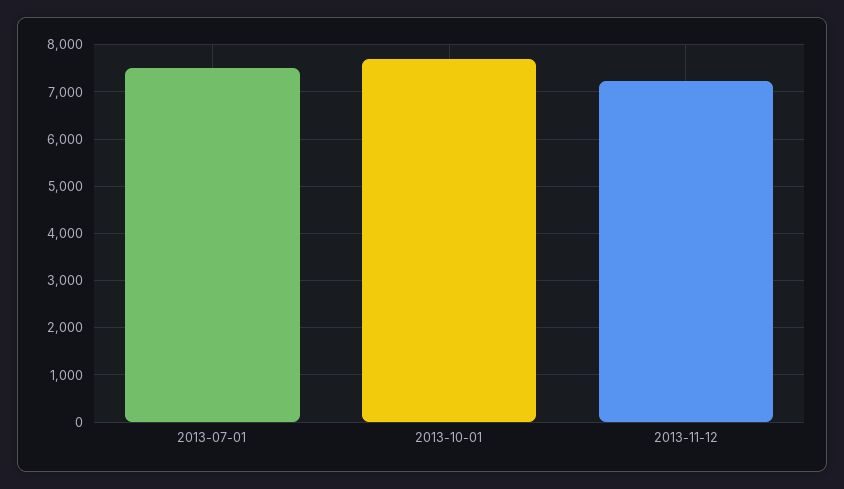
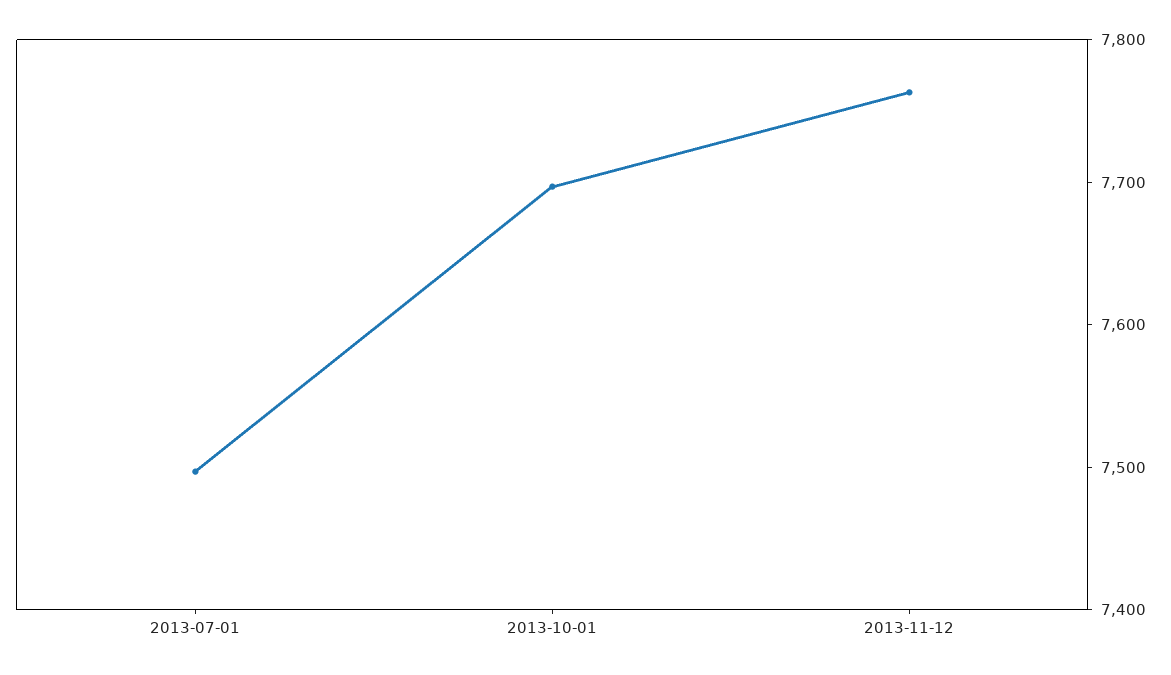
  {
    "2013-07-01": 7500,
    "2013-10-01": 7700,
-   "2013-11-12": 7200
+   "2013-11-12": 7760
  }

